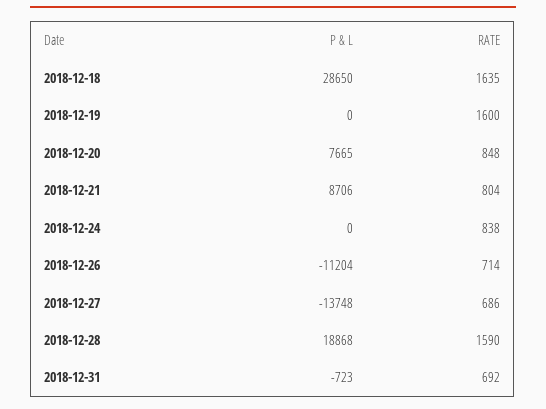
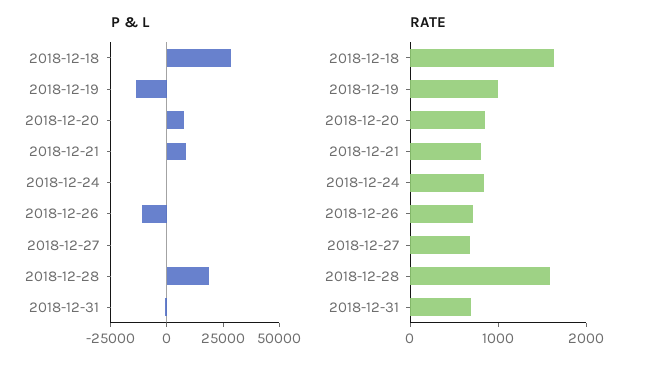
  {
    "P & L": {
      "2018-12-18": 28650,
-     "2018-12-19": 0,
+     "2018-12-19": -15000,
      "2018-12-20": 7665,
      "2018-12-21": 8706,
      "2018-12-24": 0,
      "2018-12-26": -11204,
-     "2018-12-27": -13748,
+     "2018-12-27": 0,
      "2018-12-28": 18868,
      "2018-12-31": -723
    },
    "RATE": {
      "2018-12-18": 1635,
-     "2018-12-19": 1600,
+     "2018-12-19": 1000,
      "2018-12-20": 848,
      "2018-12-21": 804,
      "2018-12-24": 838,
      "2018-12-26": 714,
      "2018-12-27": 686,
      "2018-12-28": 1590,
      "2018-12-31": 692
    }
  }

